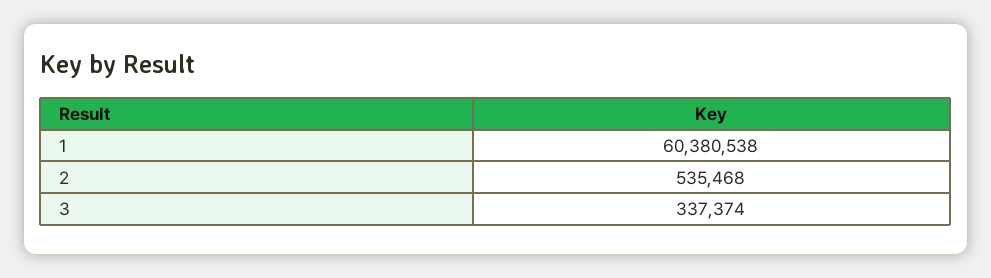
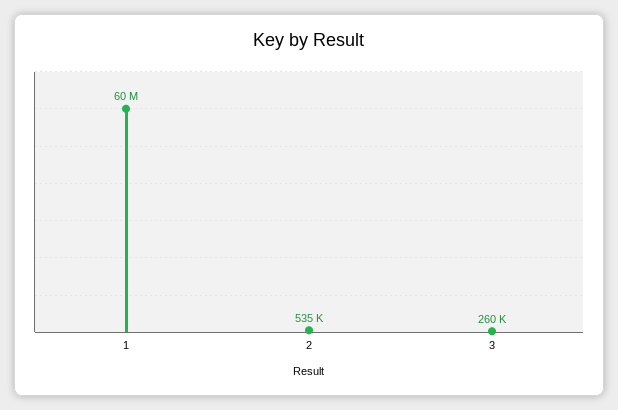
  {
    "1": 60380538,
    "2": 535468,
-   "3": 337374
+   "3": 260000
  }

